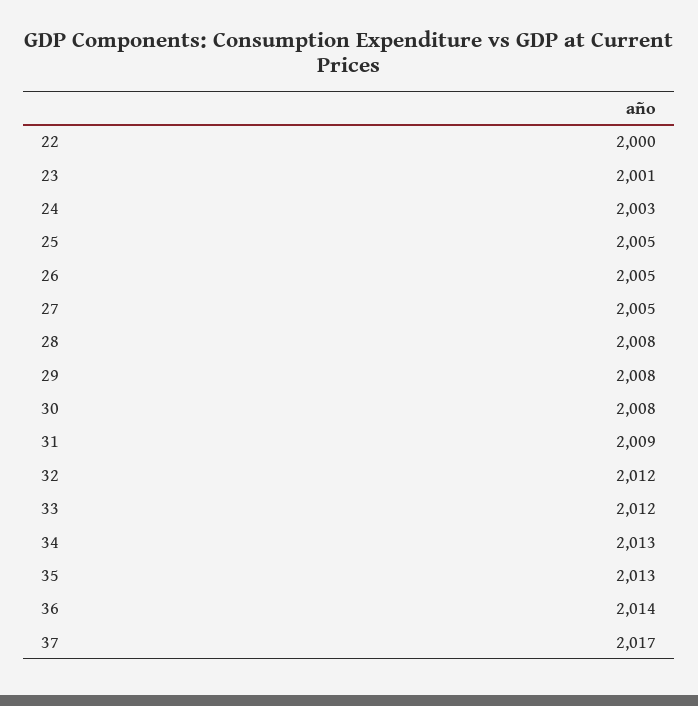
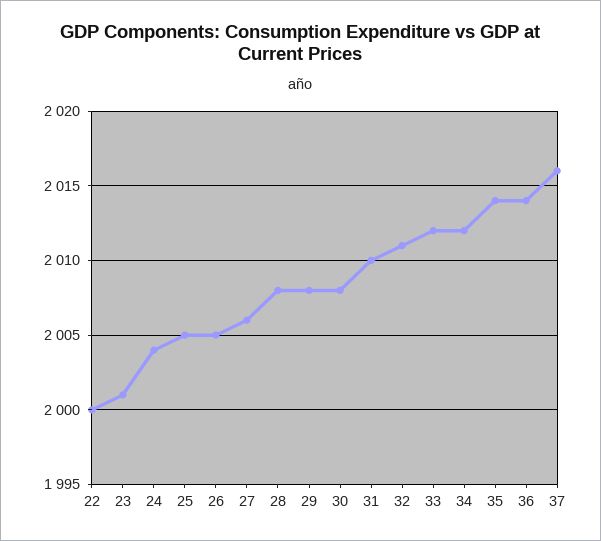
  {
    "22": 2000,
    "23": 2001,
-   "24": 2003,
+   "24": 2004,
    "25": 2005,
    "26": 2005,
-   "27": 2005,
+   "27": 2006,
    "28": 2008,
    "29": 2008,
    "30": 2008,
-   "31": 2009,
+   "31": 2010,
-   "32": 2012,
+   "32": 2011,
    "33": 2012,
-   "34": 2013,
+   "34": 2012,
-   "35": 2013,
+   "35": 2014,
    "36": 2014,
-   "37": 2017
+   "37": 2016
  }

